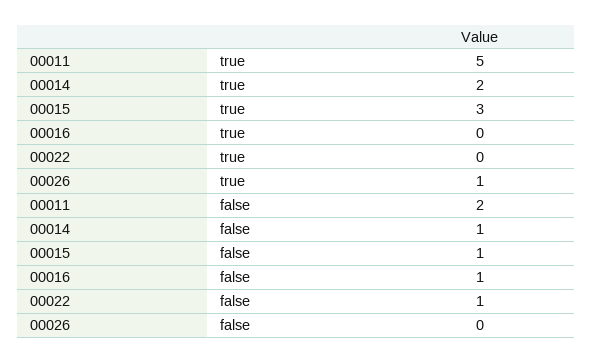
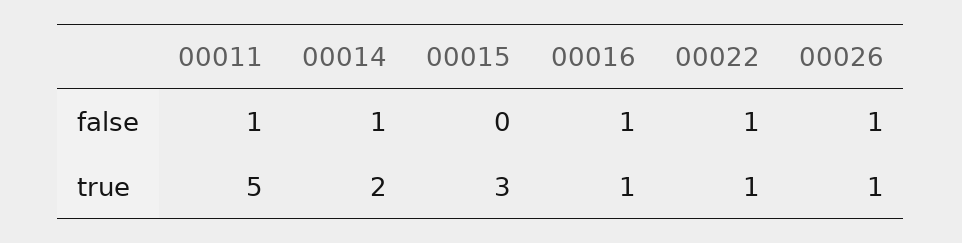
  {
    "00011": {
      "true": 5,
-     "false": 2
+     "false": 1
    },
    "00014": {
      "true": 2,
      "false": 1
    },
    "00015": {
      "true": 3,
-     "false": 1
+     "false": 0
    },
    "00016": {
-     "true": 0,
+     "true": 1,
      "false": 1
    },
    "00022": {
-     "true": 0,
+     "true": 1,
      "false": 1
    },
    "00026": {
      "true": 1,
-     "false": 0
+     "false": 1
    }
  }

